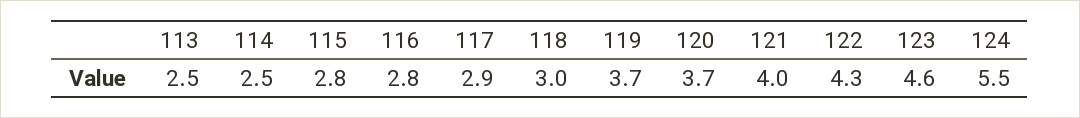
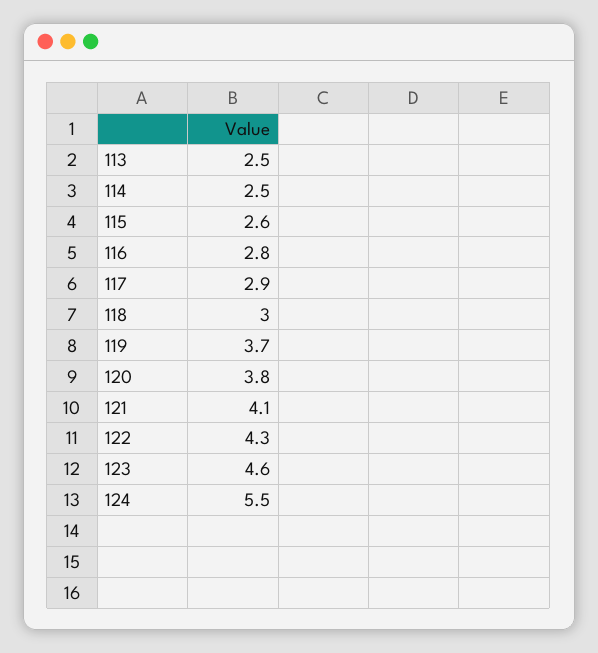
  {
    "113": 2.5,
    "114": 2.5,
-   "115": 2.8,
+   "115": 2.6,
    "116": 2.8,
    "117": 2.9,
    "118": 3,
    "119": 3.7,
-   "120": 3.7,
+   "120": 3.8,
-   "121": 4,
+   "121": 4.1,
    "122": 4.3,
    "123": 4.6,
    "124": 5.5
  }

